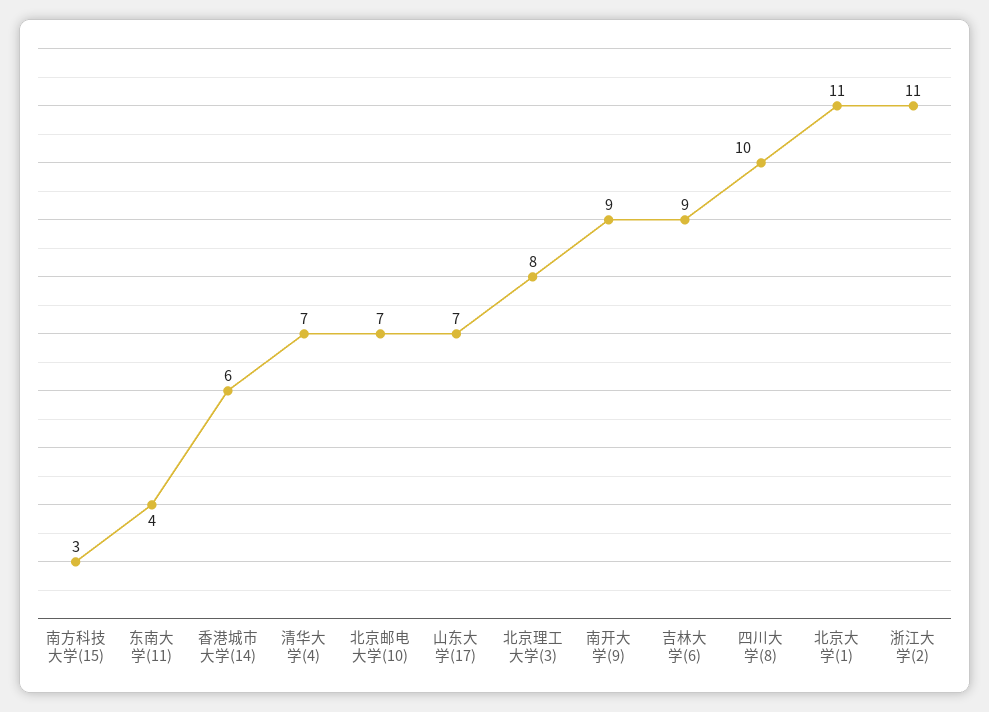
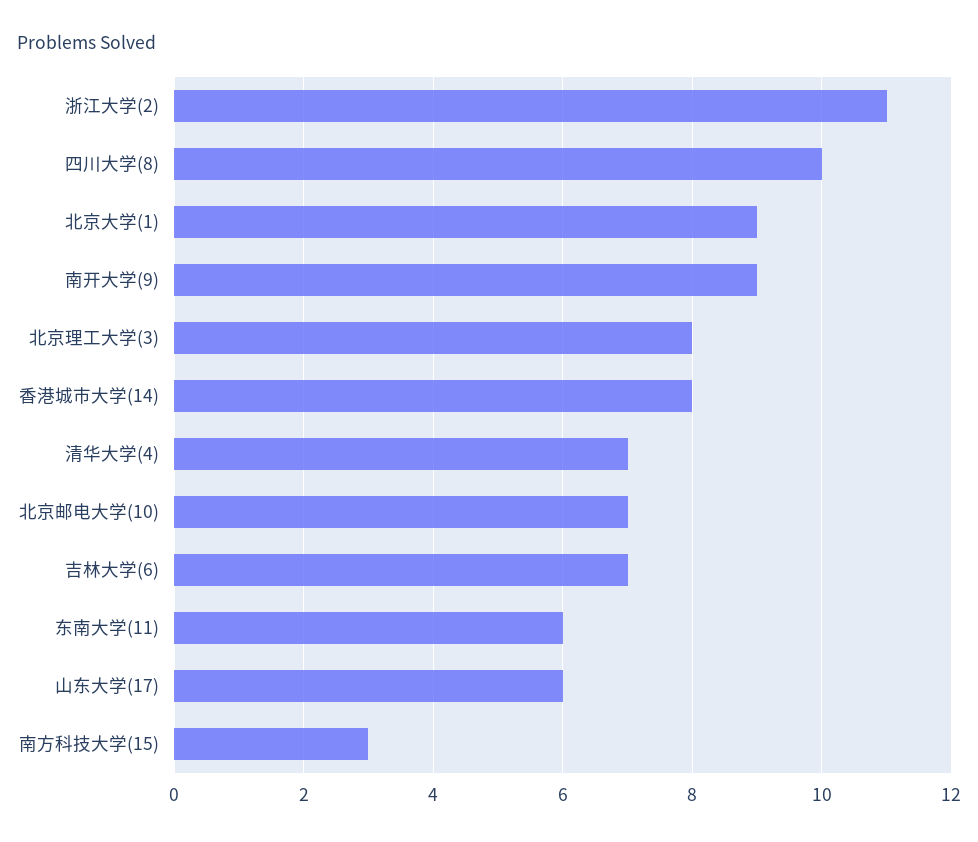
  {
    "南方科技大学(15)": 3,
-   "东南大学(11)": 4,
+   "东南大学(11)": 6,
-   "香港城市大学(14)": 6,
+   "香港城市大学(14)": 8,
    "清华大学(4)": 7,
    "北京邮电大学(10)": 7,
-   "山东大学(17)": 7,
+   "山东大学(17)": 6,
    "北京理工大学(3)": 8,
    "南开大学(9)": 9,
-   "吉林大学(6)": 9,
+   "吉林大学(6)": 7,
    "四川大学(8)": 10,
-   "北京大学(1)": 11,
+   "北京大学(1)": 9,
    "浙江大学(2)": 11
  }

